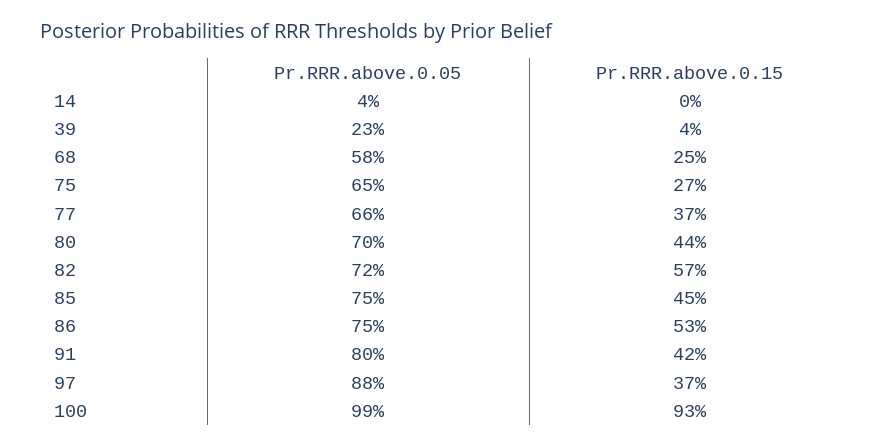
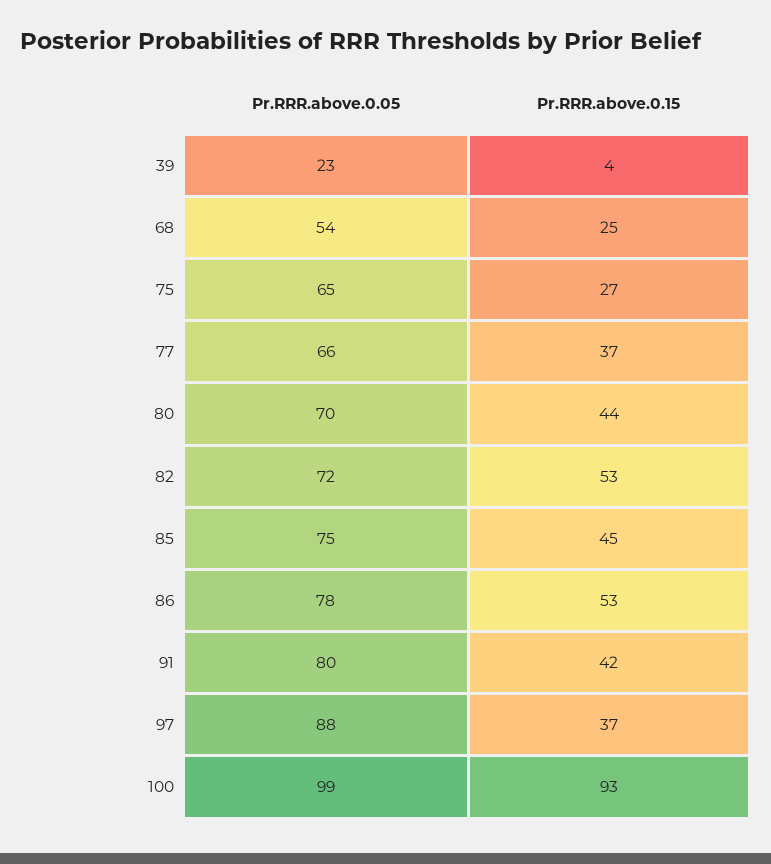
  {
    "Pr.RRR.above.0.05": {
-     "14": 4,
      "39": 23,
-     "68": 58,
+     "68": 54,
      "75": 65,
      "77": 66,
      "80": 70,
      "82": 72,
      "85": 75,
-     "86": 75,
+     "86": 78,
      "91": 80,
      "97": 88,
      "100": 99
    },
    "Pr.RRR.above.0.15": {
-     "14": 0,
      "39": 4,
      "68": 25,
      "75": 27,
      "77": 37,
      "80": 44,
-     "82": 57,
+     "82": 53,
      "85": 45,
      "86": 53,
      "91": 42,
      "97": 37,
      "100": 93
    }
  }

